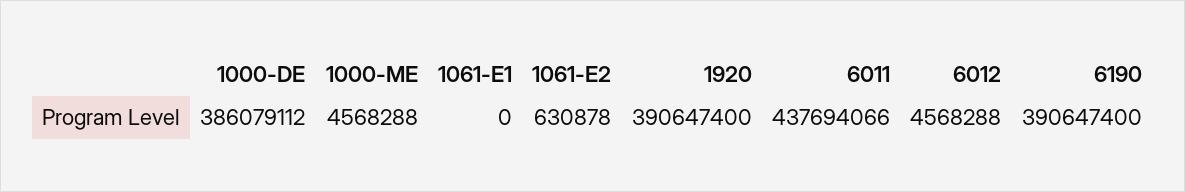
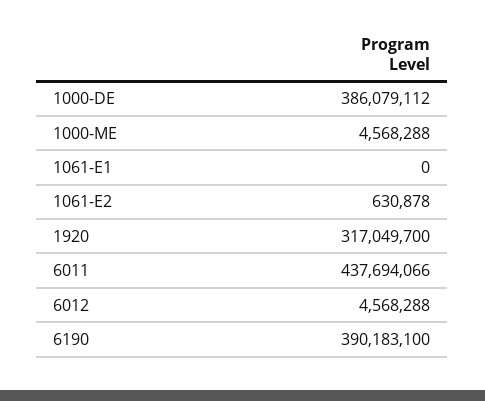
  {
    "1000-DE": 386079112,
    "1000-ME": 4568288,
    "1061-E1": 0,
    "1061-E2": 630878,
-   "1920": 390647400,
+   "1920": 317049700,
    "6011": 437694066,
    "6012": 4568288,
-   "6190": 390647400
+   "6190": 390183100
  }

